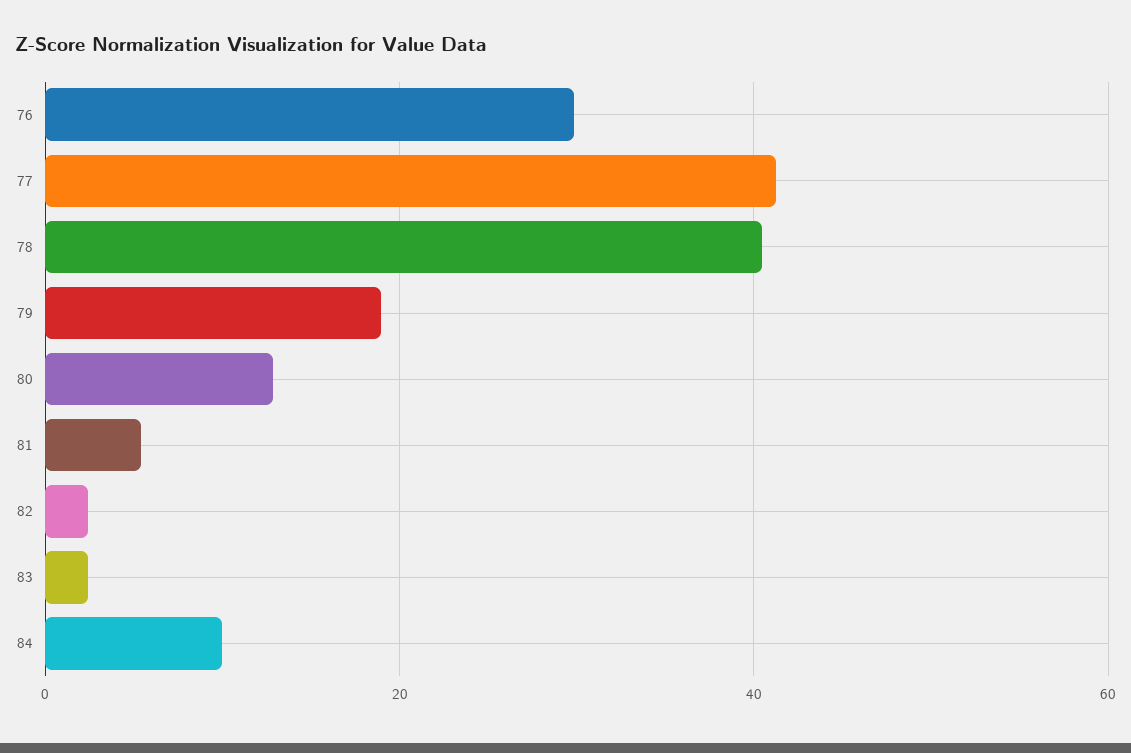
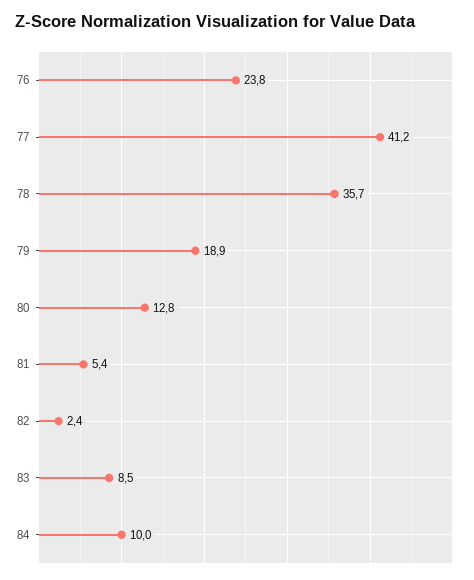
  {
-   "76": 30,
+   "76": 23.8,
    "77": 41.2,
-   "78": 40,
+   "78": 35.7,
    "79": 18.9,
    "80": 12.8,
    "81": 5.4,
    "82": 2.4,
-   "83": 2,
+   "83": 8.5,
    "84": 10
  }

